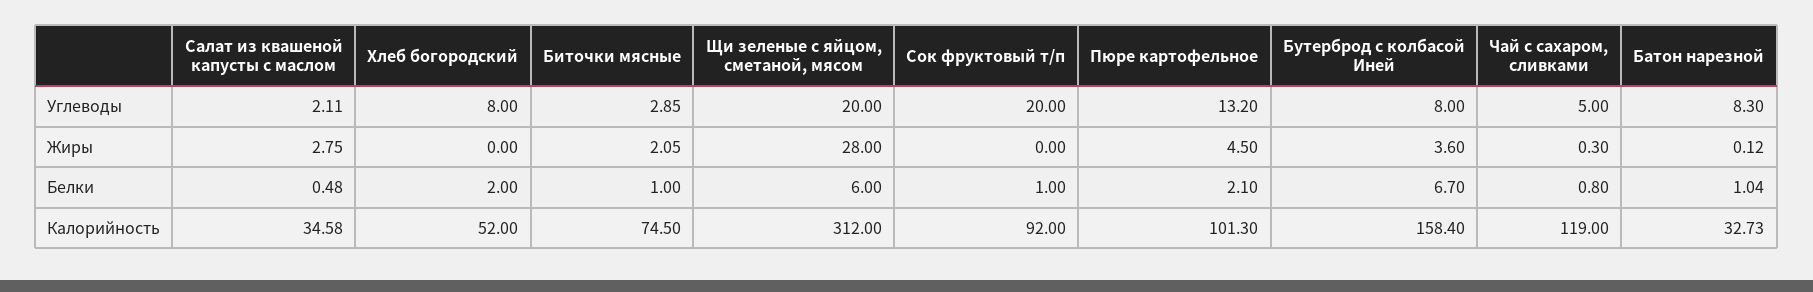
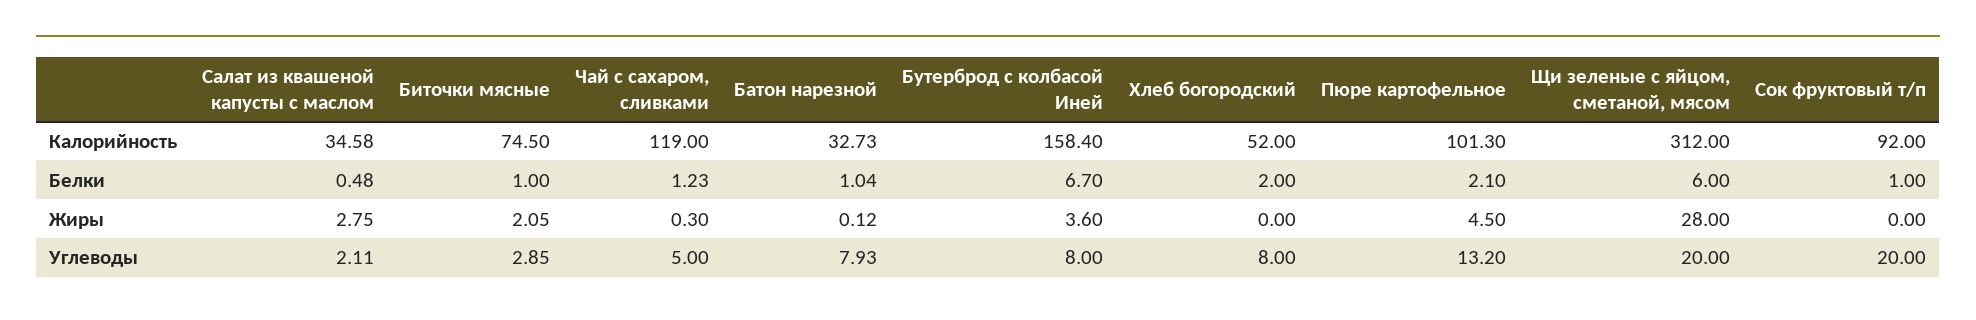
  {
    "Салат из квашеной капусты с маслом": {
      "Углеводы": 2.11,
      "Жиры": 2.75,
      "Белки": 0.48,
      "Калорийность": 34.58
    },
    "Хлеб богородский": {
      "Углеводы": 8,
      "Жиры": 0,
      "Белки": 2,
      "Калорийность": 52
    },
    "Биточки мясные": {
      "Углеводы": 2.85,
      "Жиры": 2.05,
      "Белки": 1,
      "Калорийность": 74.5
    },
    "Щи зеленые с яйцом, сметаной, мясом": {
      "Углеводы": 20,
      "Жиры": 28,
      "Белки": 6,
      "Калорийность": 312
    },
    "Сок фруктовый т/п": {
      "Углеводы": 20,
      "Жиры": 0,
      "Белки": 1,
      "Калорийность": 92
    },
    "Пюре картофельное": {
      "Углеводы": 13.2,
      "Жиры": 4.5,
      "Белки": 2.1,
      "Калорийность": 101.3
    },
    "Бутерброд с колбасой Иней": {
      "Углеводы": 8,
      "Жиры": 3.6,
      "Белки": 6.7,
      "Калорийность": 158.4
    },
    "Чай с сахаром, сливками": {
      "Углеводы": 5,
      "Жиры": 0.3,
-     "Белки": 0.8,
+     "Белки": 1.23,
      "Калорийность": 119
    },
    "Батон нарезной": {
-     "Углеводы": 8.3,
+     "Углеводы": 7.93,
      "Жиры": 0.12,
      "Белки": 1.04,
      "Калорийность": 32.73
    }
  }

